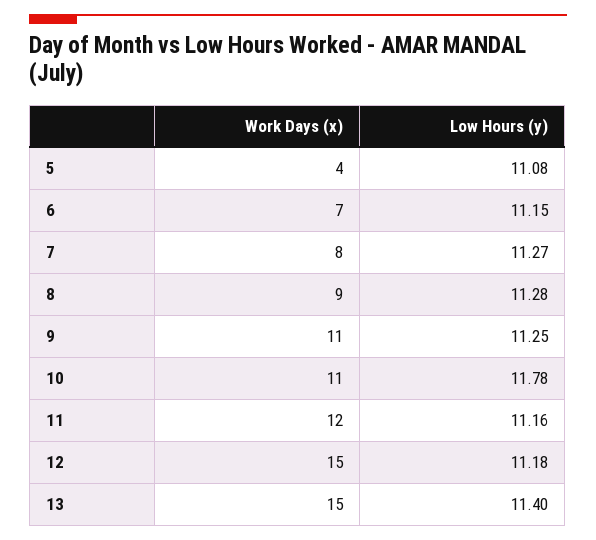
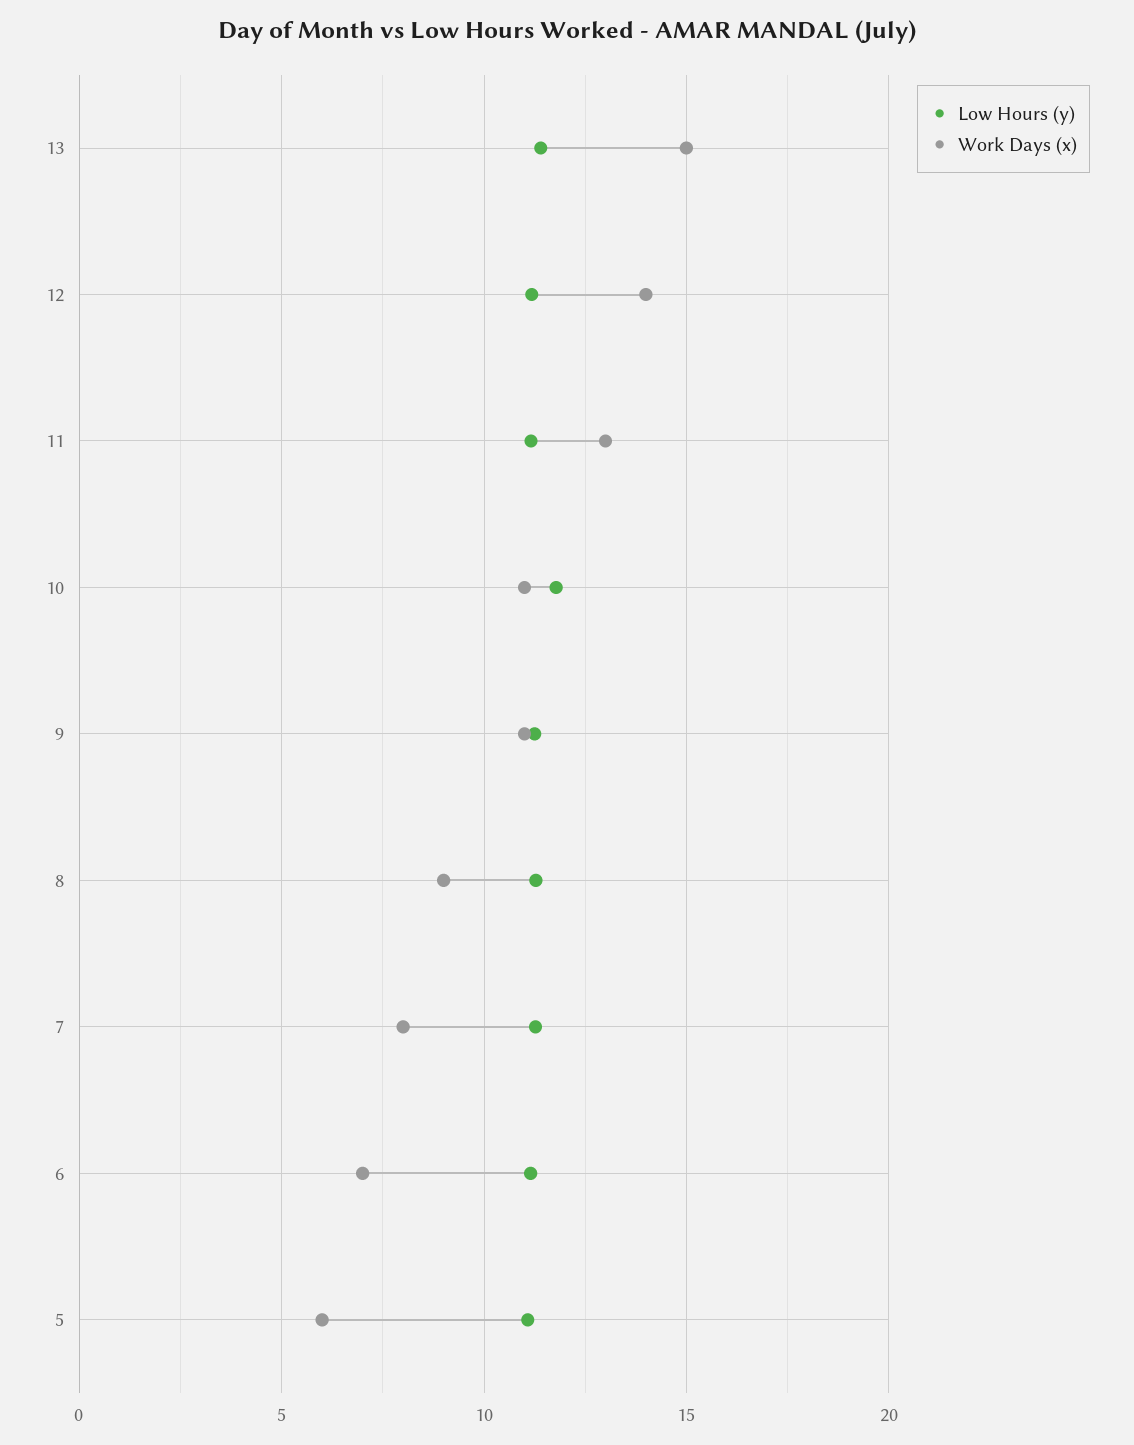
  {
    "Work Days (x)": {
-     "5": 4,
+     "5": 6,
      "6": 7,
      "7": 8,
      "8": 9,
      "9": 11,
      "10": 11,
-     "11": 12,
+     "11": 13,
-     "12": 15,
+     "12": 14,
      "13": 15
    },
    "Low Hours (y)": {
      "5": 11.08,
      "6": 11.15,
      "7": 11.27,
      "8": 11.28,
      "9": 11.25,
      "10": 11.78,
      "11": 11.16,
      "12": 11.18,
      "13": 11.4
    }
  }

